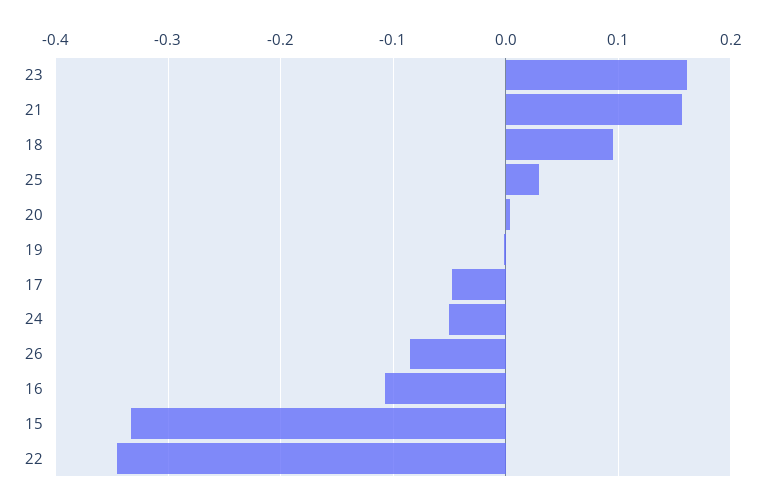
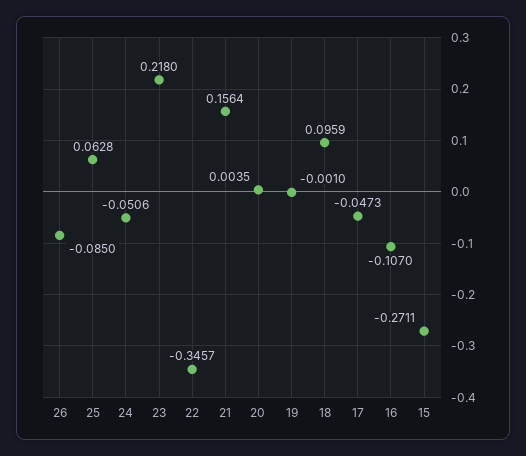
  {
-   "23": 0.16,
+   "23": 0.218,
    "21": 0.1564,
    "18": 0.0959,
-   "25": 0.03,
+   "25": 0.0628,
    "20": 0.0035,
    "19": -0.001,
    "17": -0.0473,
    "24": -0.0506,
    "26": -0.085,
    "16": -0.107,
-   "15": -0.33,
+   "15": -0.2711,
    "22": -0.3457
  }

